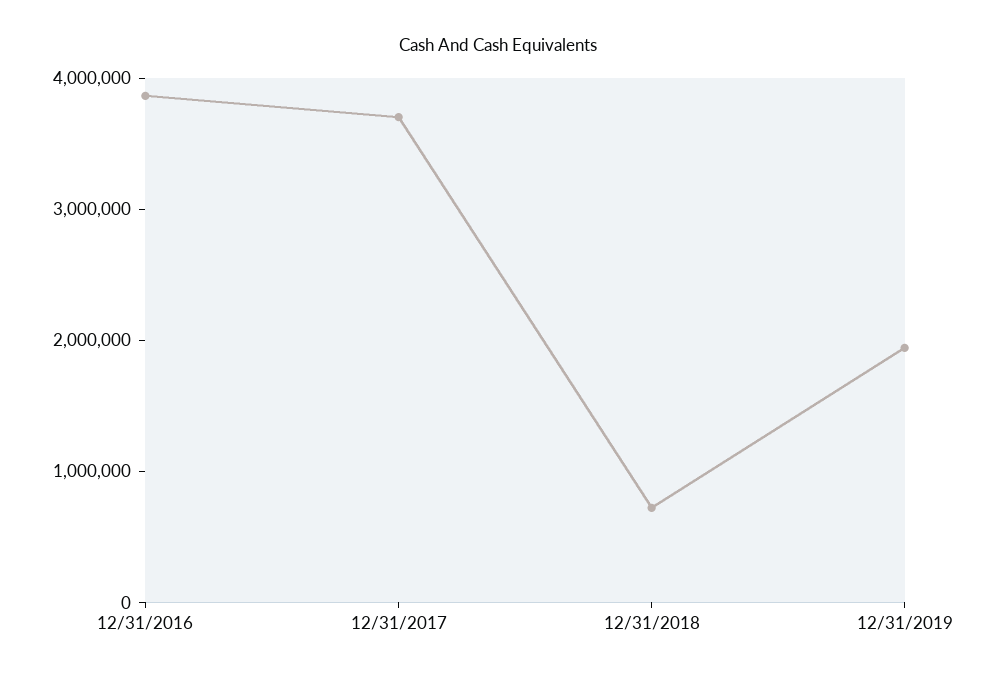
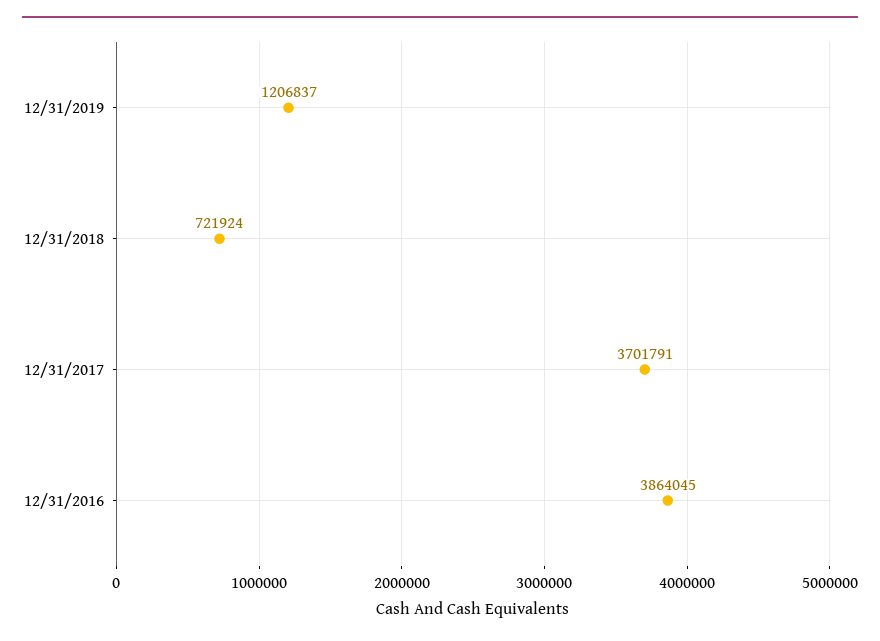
  {
    "12/31/2016": 3864045,
    "12/31/2017": 3701791,
    "12/31/2018": 721924,
-   "12/31/2019": 2000000
+   "12/31/2019": 1206837
  }

